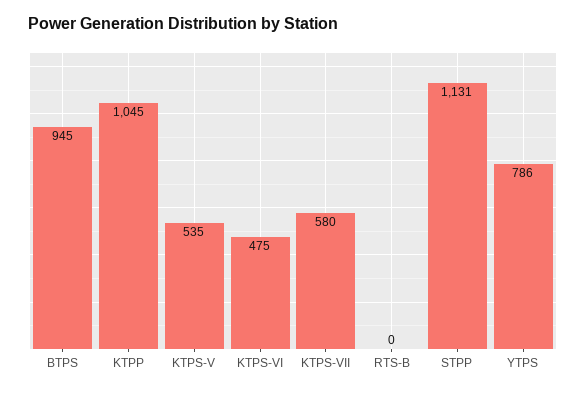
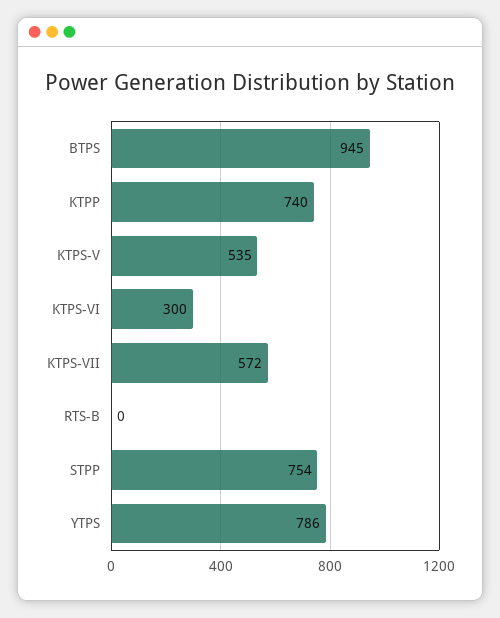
  {
    "BTPS": 945,
-   "KTPP": 1045,
+   "KTPP": 740,
    "KTPS-V": 535,
-   "KTPS-VI": 475,
+   "KTPS-VI": 300,
-   "KTPS-VII": 580,
+   "KTPS-VII": 572,
    "RTS-B": 0,
-   "STPP": 1131,
+   "STPP": 754,
    "YTPS": 786
  }

